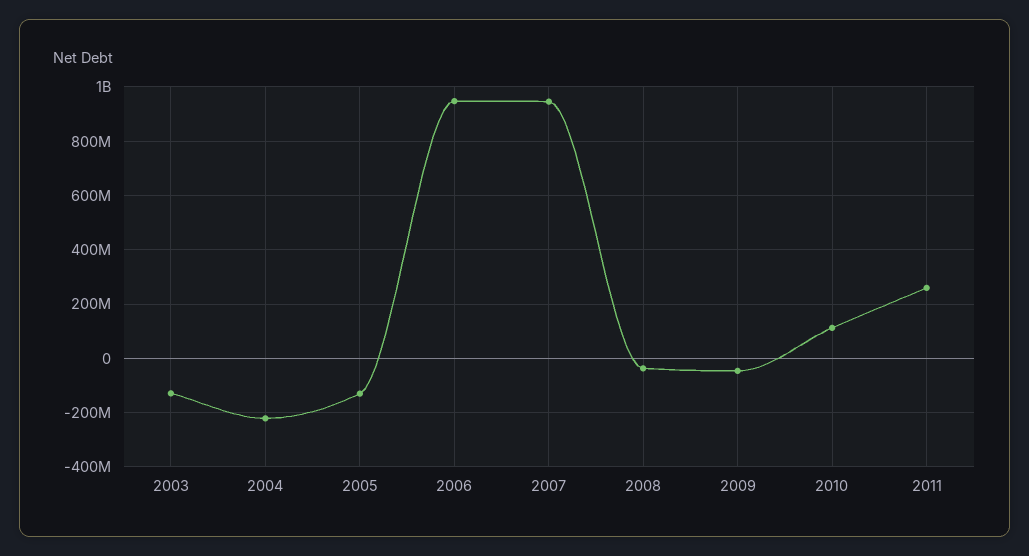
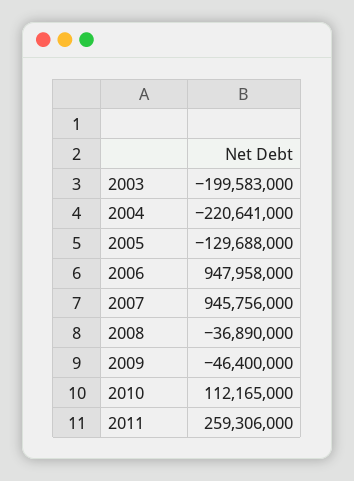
  {
-   "2003": -125000000,
+   "2003": -199583000,
    "2004": -220641000,
    "2005": -129688000,
    "2006": 947958000,
    "2007": 945756000,
    "2008": -36890000,
    "2009": -46400000,
    "2010": 112165000,
    "2011": 259306000
  }

